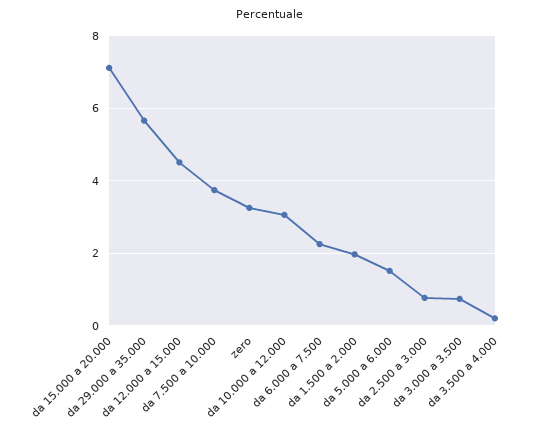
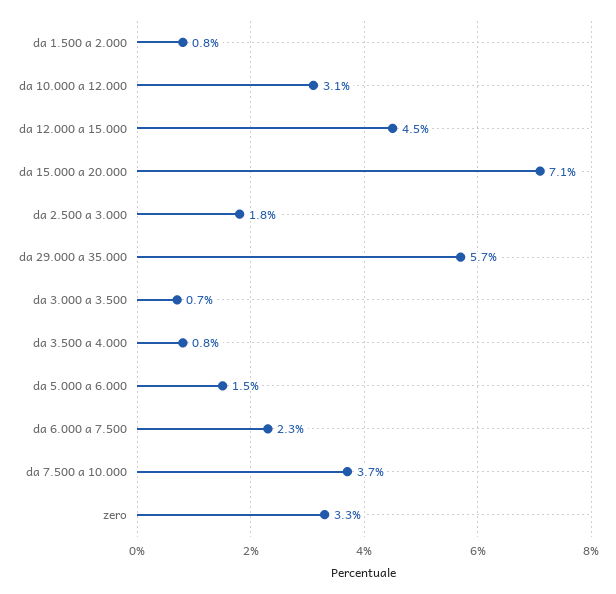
  {
    "da 15.000 a 20.000": 7.1,
    "da 29.000 a 35.000": 5.7,
    "da 12.000 a 15.000": 4.5,
    "da 7.500 a 10.000": 3.7,
    "zero": 3.3,
    "da 10.000 a 12.000": 3.1,
    "da 6.000 a 7.500": 2.3,
-   "da 1.500 a 2.000": 2,
+   "da 1.500 a 2.000": 0.8,
    "da 5.000 a 6.000": 1.5,
-   "da 2.500 a 3.000": 0.8,
+   "da 2.500 a 3.000": 1.8,
    "da 3.000 a 3.500": 0.7,
-   "da 3.500 a 4.000": 0.2
+   "da 3.500 a 4.000": 0.8
  }

